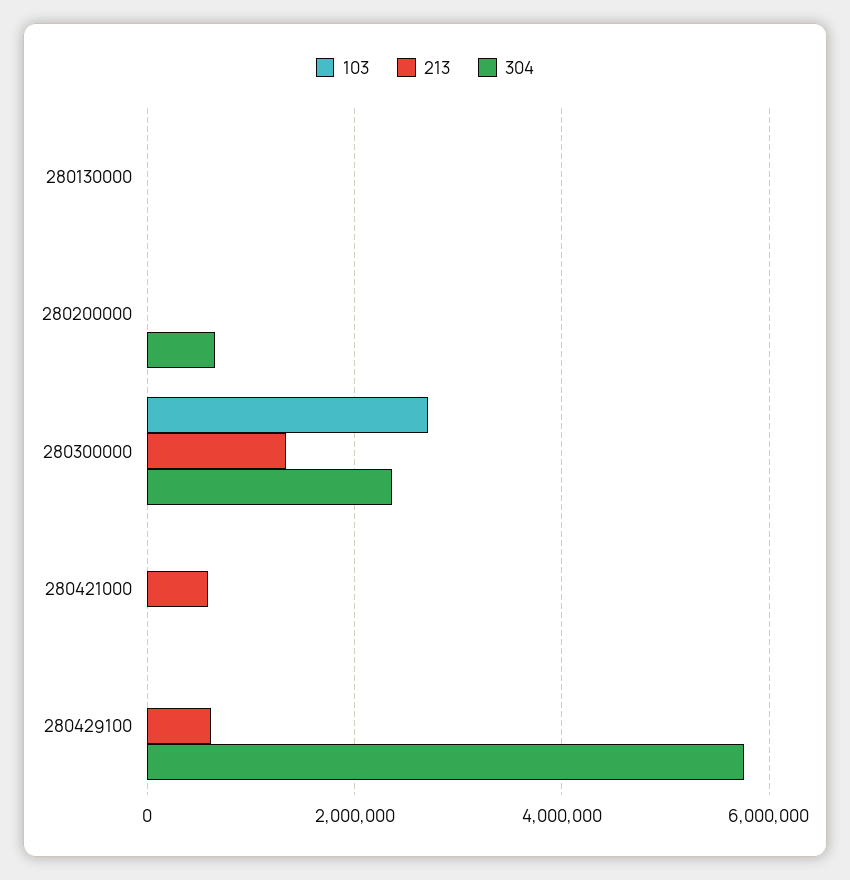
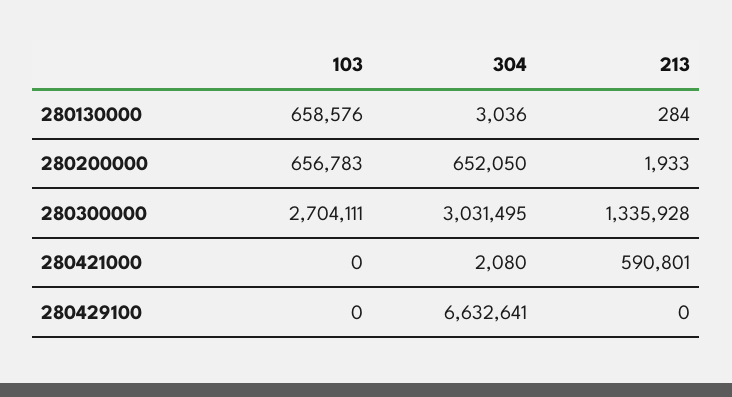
  {
    "103": {
-     "280130000": 0,
+     "280130000": 658576,
-     "280200000": 0,
+     "280200000": 656783,
      "280300000": 2704111,
      "280421000": 0,
      "280429100": 0
    },
    "213": {
      "280130000": 284,
      "280200000": 1933,
      "280300000": 1335928,
      "280421000": 590801,
-     "280429100": 600000
+     "280429100": 0
    },
    "304": {
      "280130000": 3036,
      "280200000": 652050,
-     "280300000": 2400000,
+     "280300000": 3031495,
      "280421000": 2080,
-     "280429100": 5800000
+     "280429100": 6632641
    }
  }

